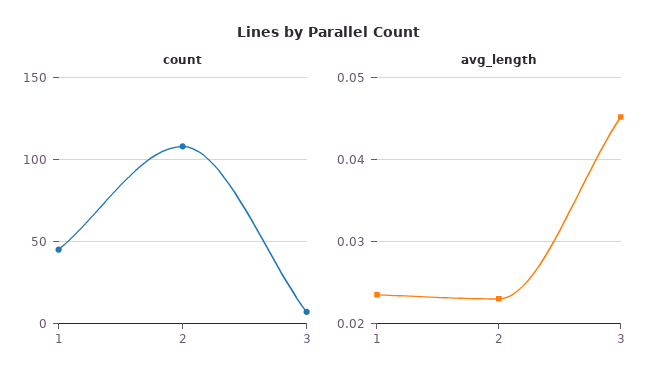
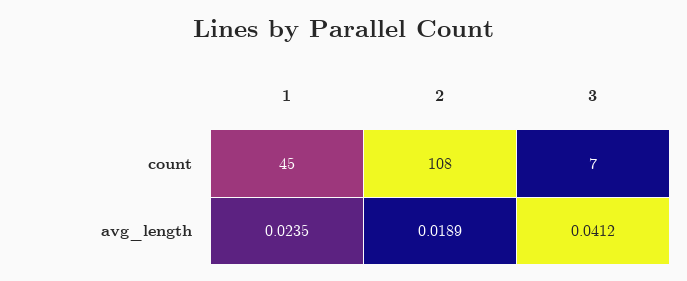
  {
    "count": {
      "1": 45,
      "2": 108,
      "3": 7
    },
    "avg_length": {
      "1": 0.0235,
-     "2": 0.023,
+     "2": 0.0189,
-     "3": 0.045
+     "3": 0.0412
    }
  }

